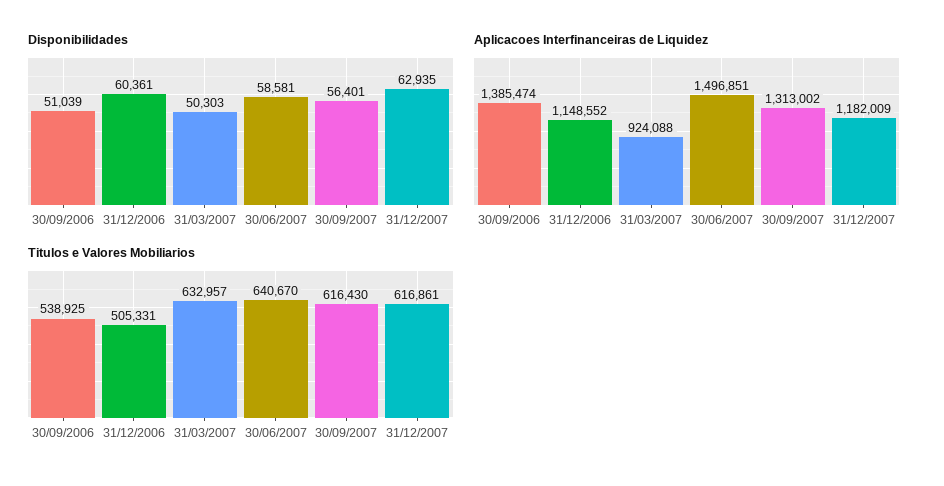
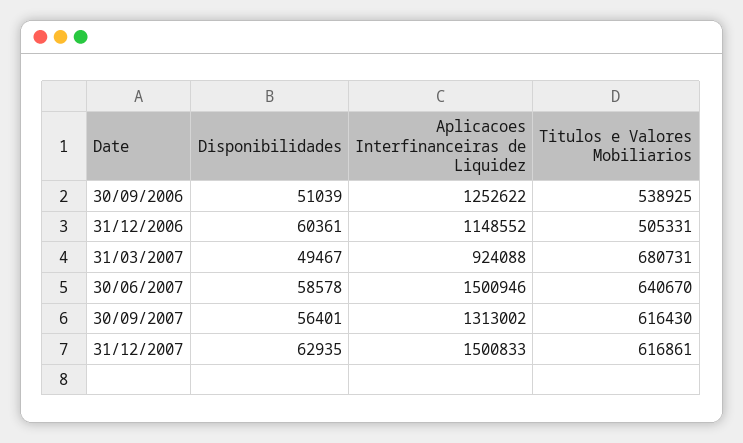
  {
    "Disponibilidades": {
      "30/09/2006": 51039,
      "31/12/2006": 60361,
-     "31/03/2007": 50303,
+     "31/03/2007": 49467,
-     "30/06/2007": 58581,
+     "30/06/2007": 58578,
      "30/09/2007": 56401,
      "31/12/2007": 62935
    },
    "Aplicacoes Interfinanceiras de Liquidez": {
-     "30/09/2006": 1385474,
+     "30/09/2006": 1252622,
      "31/12/2006": 1148552,
      "31/03/2007": 924088,
-     "30/06/2007": 1496851,
+     "30/06/2007": 1500946,
      "30/09/2007": 1313002,
-     "31/12/2007": 1182009
+     "31/12/2007": 1500833
    },
    "Titulos e Valores Mobiliarios": {
      "30/09/2006": 538925,
      "31/12/2006": 505331,
-     "31/03/2007": 632957,
+     "31/03/2007": 680731,
      "30/06/2007": 640670,
      "30/09/2007": 616430,
      "31/12/2007": 616861
    }
  }

